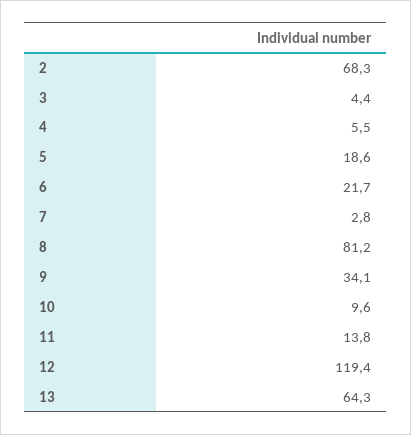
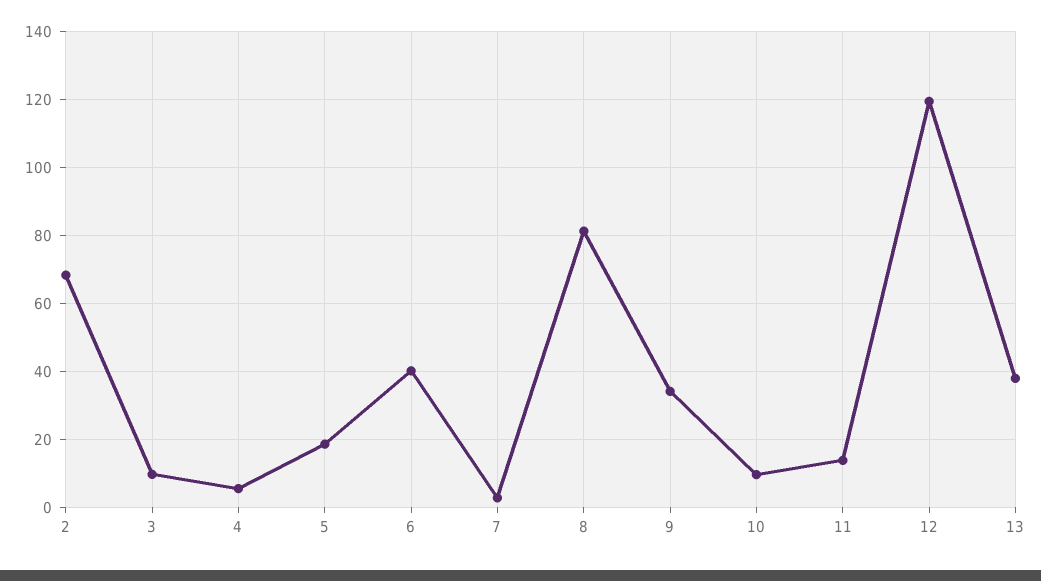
  {
    "2": 68.3,
-   "3": 4.4,
+   "3": 10,
    "4": 5.5,
    "5": 18.6,
-   "6": 21.7,
+   "6": 40,
    "7": 2.8,
    "8": 81.2,
    "9": 34.1,
    "10": 9.6,
    "11": 13.8,
    "12": 119.4,
-   "13": 64.3
+   "13": 38
  }

